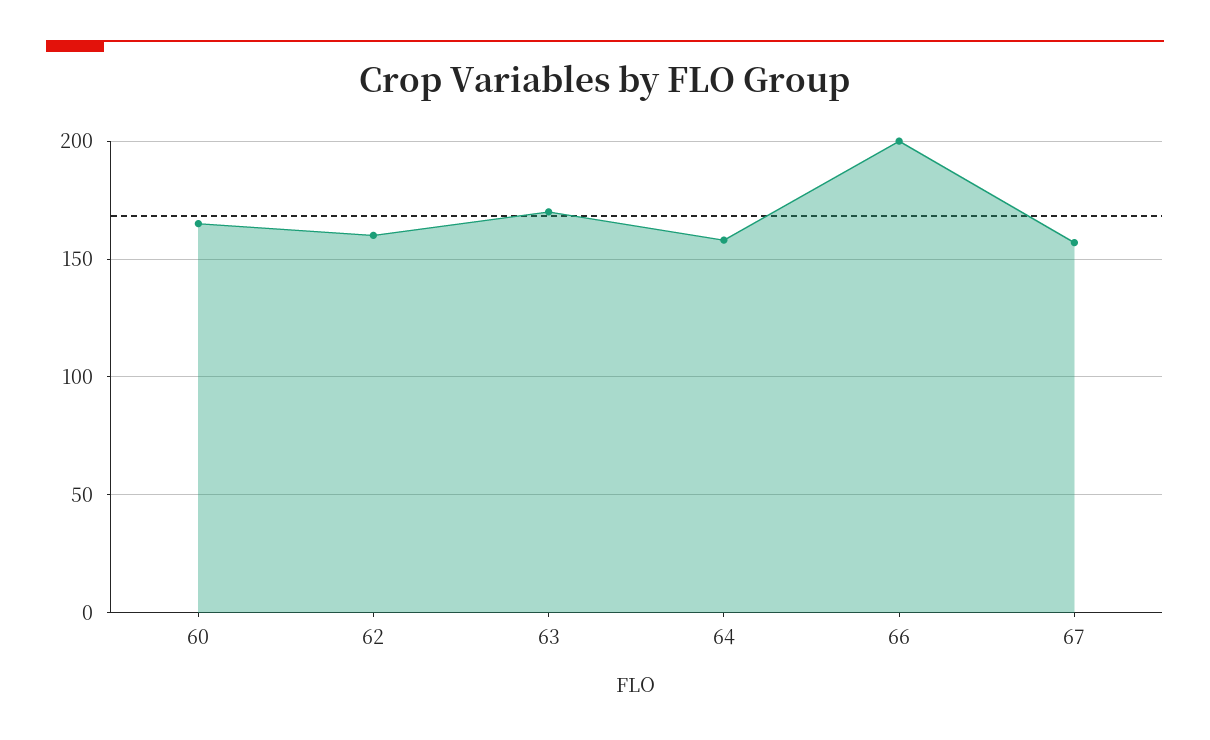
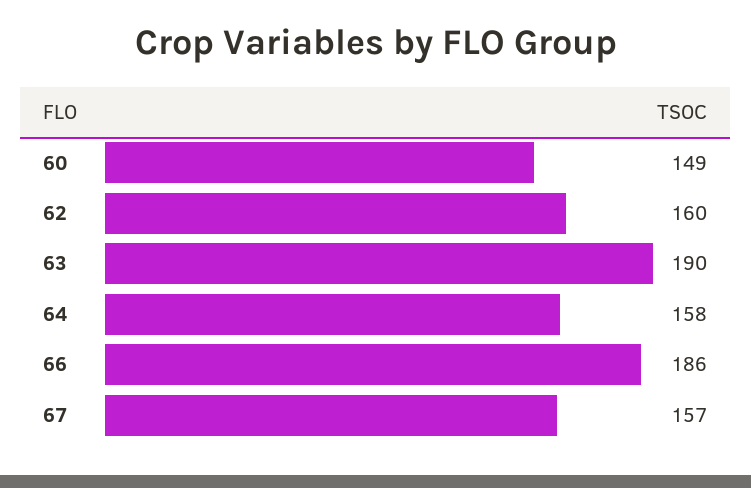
  {
-   "60": 165,
+   "60": 149,
    "62": 160,
-   "63": 170,
+   "63": 190,
    "64": 158,
-   "66": 200,
+   "66": 186,
    "67": 157
  }

